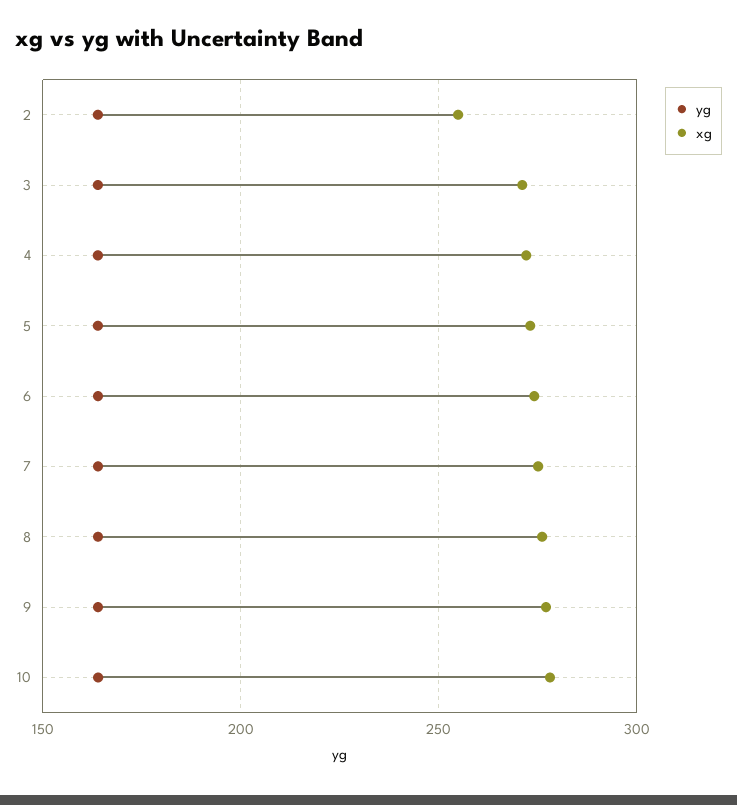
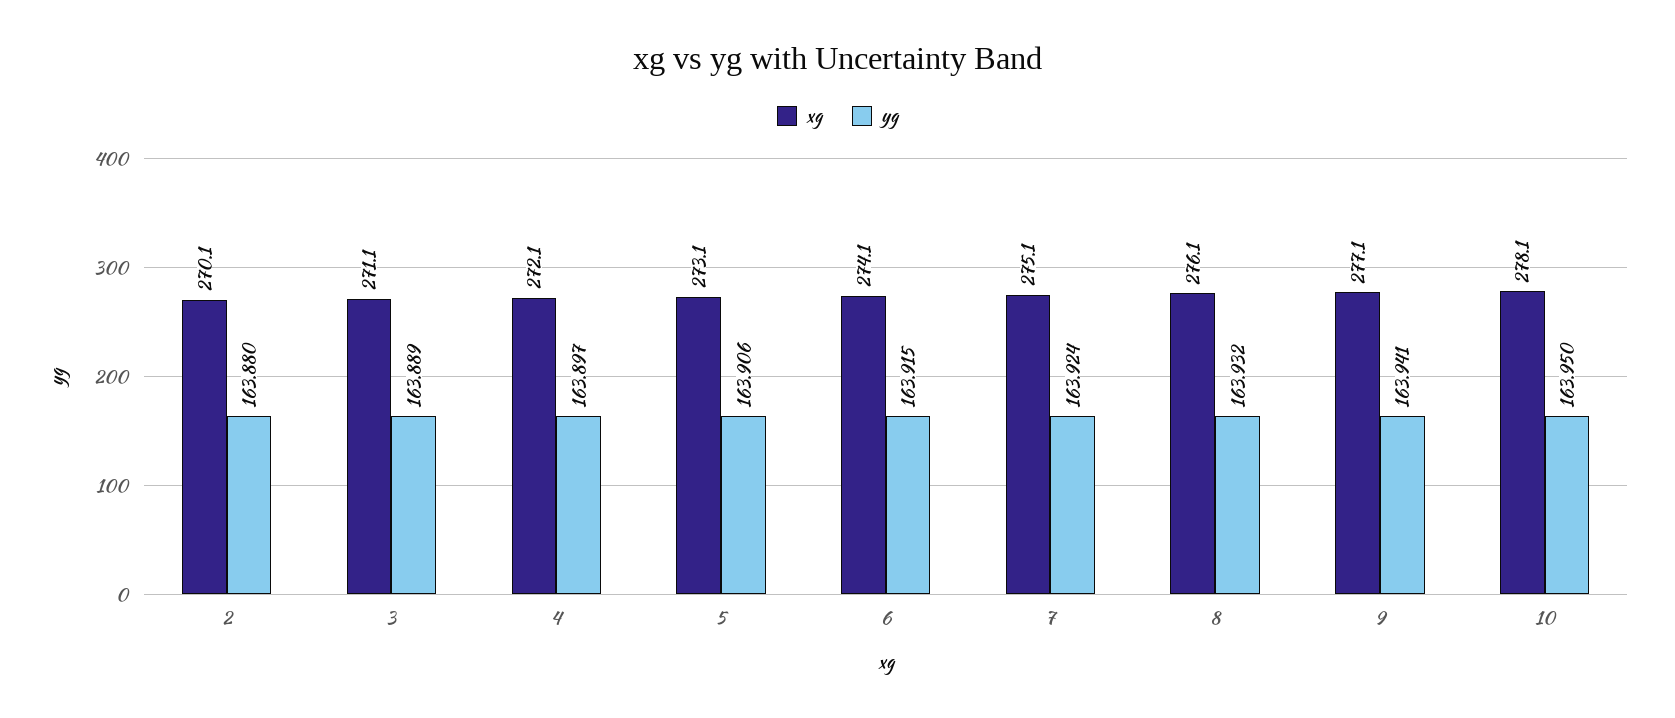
  {
    "yg": {
      "2": 163.88,
      "3": 163.889,
      "4": 163.897,
      "5": 163.906,
      "6": 163.915,
      "7": 163.924,
      "8": 163.932,
      "9": 163.941,
      "10": 163.95
    },
    "xg": {
-     "2": 255,
+     "2": 270.1,
      "3": 271.1,
      "4": 272.1,
      "5": 273.1,
      "6": 274.1,
      "7": 275.1,
      "8": 276.1,
      "9": 277.1,
      "10": 278.1
    }
  }

